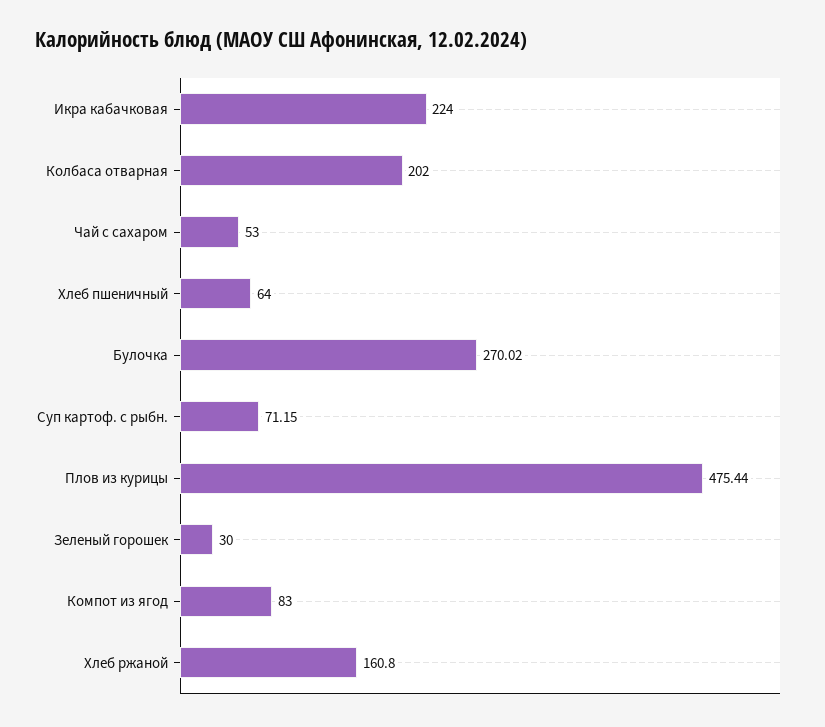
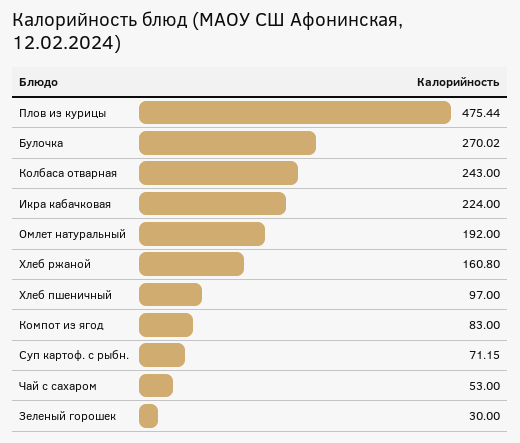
  {
    "Икра кабачковая": 224,
-   "Колбаса отварная": 202,
+   "Колбаса отварная": 243,
    "Чай с сахаром": 53,
-   "Хлеб пшеничный": 64,
+   "Хлеб пшеничный": 97,
    "Булочка": 270.02,
    "Суп картоф. с рыбн.": 71.15,
    "Плов из курицы": 475.44,
    "Зеленый горошек": 30,
    "Компот из ягод": 83,
-   "Хлеб ржаной": 160.8
+   "Хлеб ржаной": 160.8,
+   "Омлет натуральный": 192
  }

